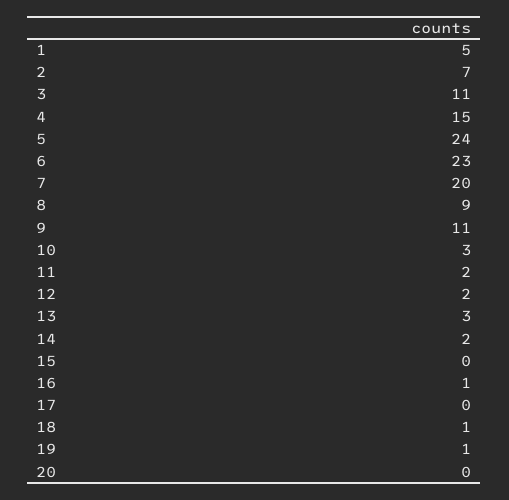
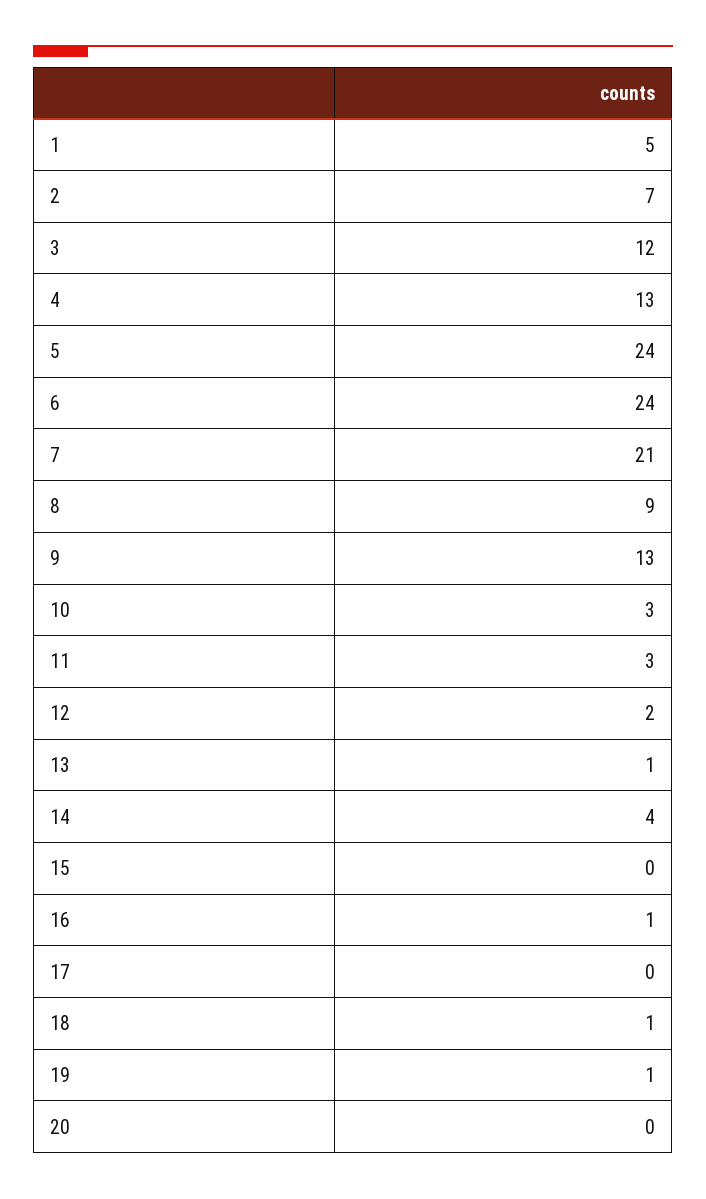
  {
    "1": 5,
    "2": 7,
-   "3": 11,
+   "3": 12,
-   "4": 15,
+   "4": 13,
    "5": 24,
-   "6": 23,
+   "6": 24,
-   "7": 20,
+   "7": 21,
    "8": 9,
-   "9": 11,
+   "9": 13,
    "10": 3,
-   "11": 2,
+   "11": 3,
    "12": 2,
-   "13": 3,
+   "13": 1,
-   "14": 2,
+   "14": 4,
    "15": 0,
    "16": 1,
    "17": 0,
    "18": 1,
    "19": 1,
    "20": 0
  }

